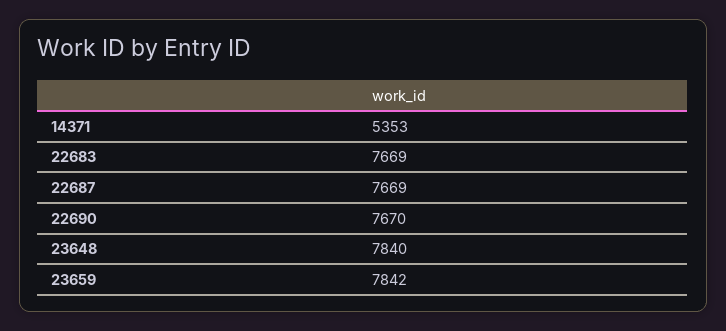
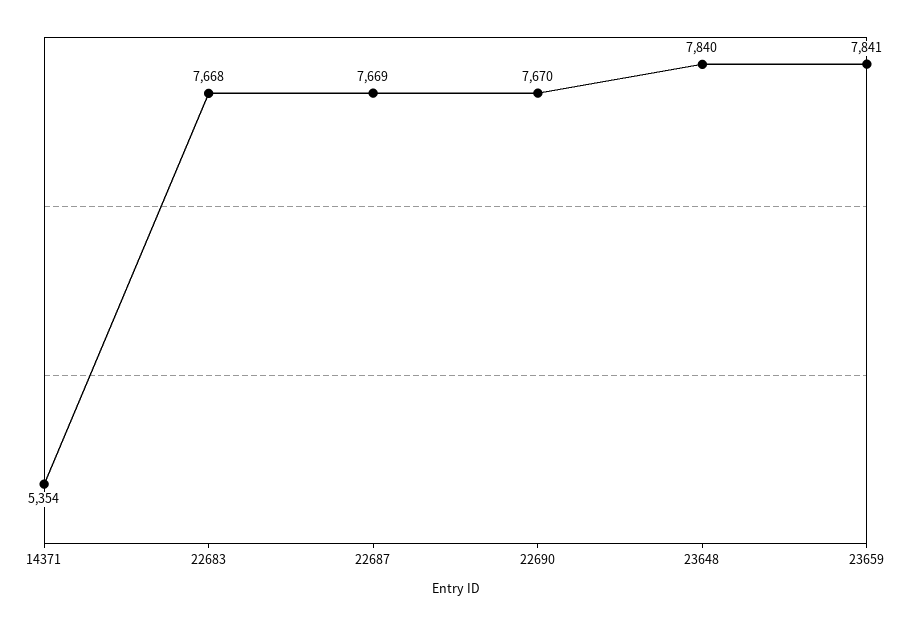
  {
-   "14371": 5353,
+   "14371": 5354,
-   "22683": 7669,
+   "22683": 7668,
    "22687": 7669,
    "22690": 7670,
    "23648": 7840,
-   "23659": 7842
+   "23659": 7841
  }

